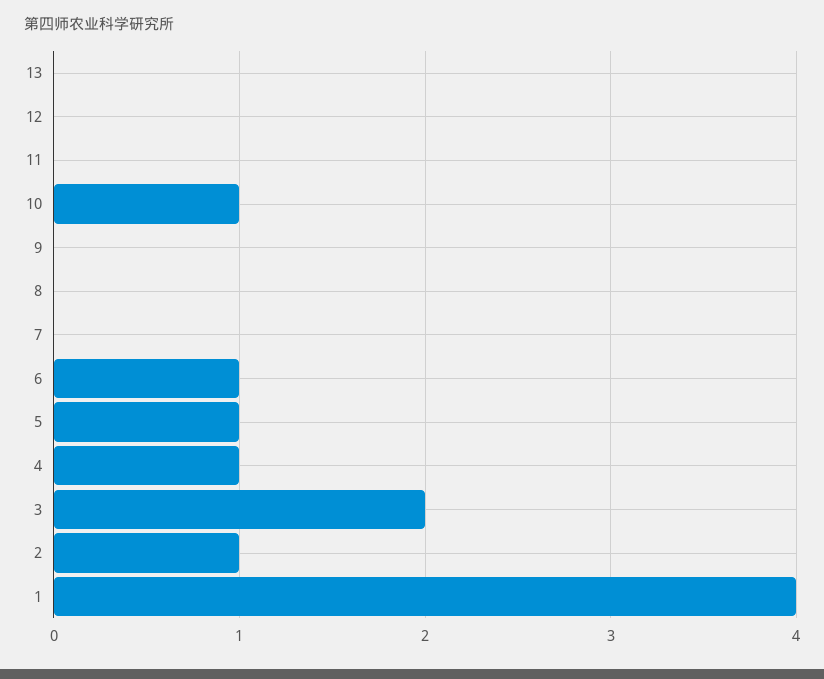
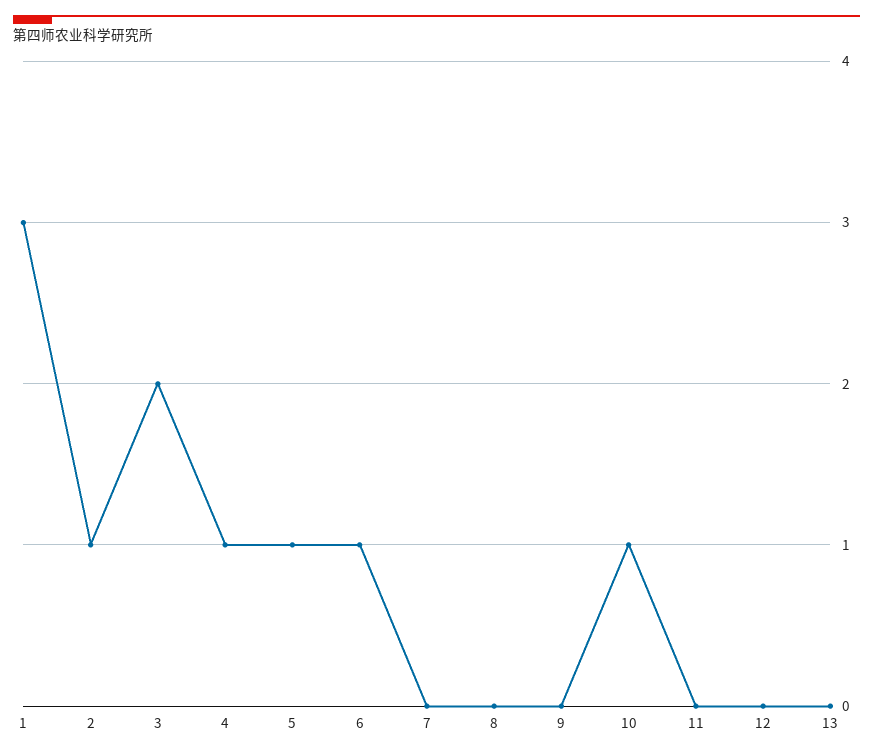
  {
    "13": 0,
    "12": 0,
    "11": 0,
    "10": 1,
    "9": 0,
    "8": 0,
    "7": 0,
    "6": 1,
    "5": 1,
    "4": 1,
    "3": 2,
    "2": 1,
-   "1": 4
+   "1": 3
  }

